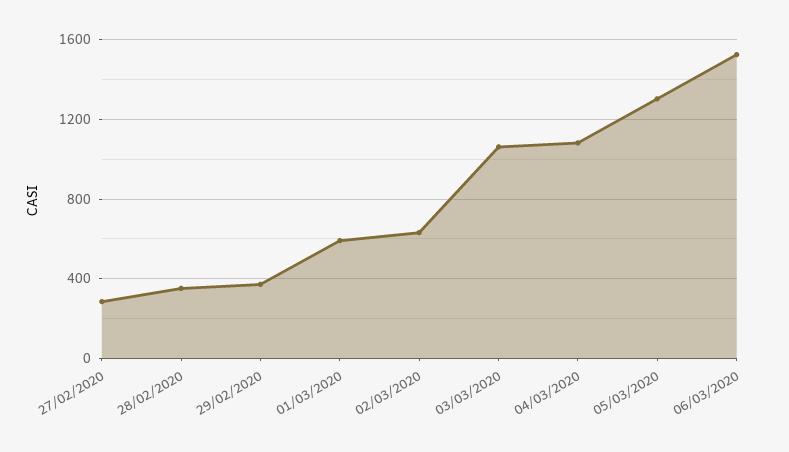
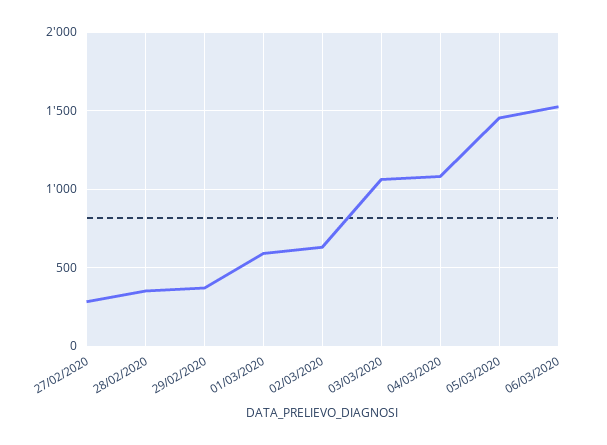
  {
    "27/02/2020": 300,
    "28/02/2020": 350,
    "29/02/2020": 350,
    "01/03/2020": 600,
    "02/03/2020": 650,
    "03/03/2020": 1050,
    "04/03/2020": 1100,
-   "05/03/2020": 1300,
+   "05/03/2020": 1450,
    "06/03/2020": 1550
  }

